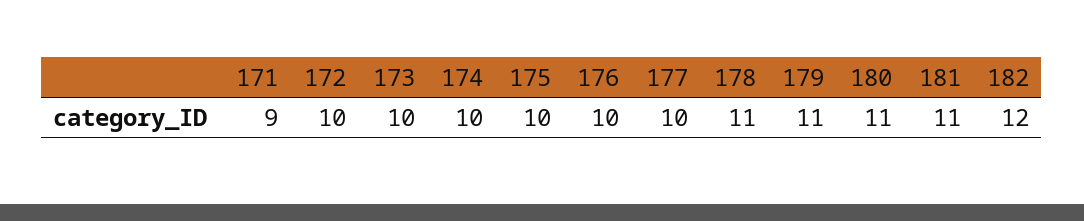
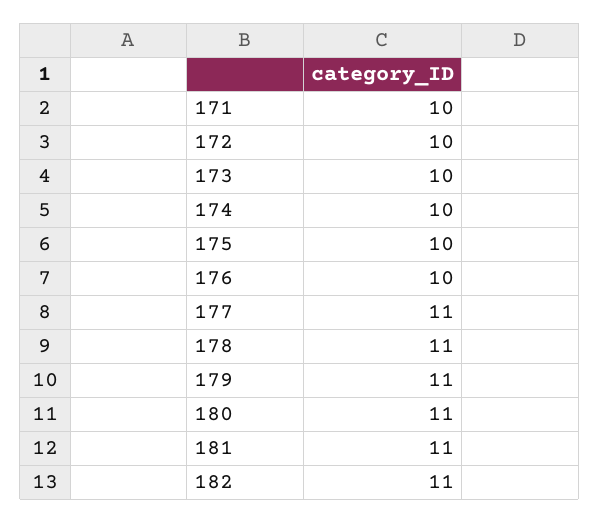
  {
-   "171": 9,
+   "171": 10,
    "172": 10,
    "173": 10,
    "174": 10,
    "175": 10,
    "176": 10,
-   "177": 10,
+   "177": 11,
    "178": 11,
    "179": 11,
    "180": 11,
    "181": 11,
-   "182": 12
+   "182": 11
  }

